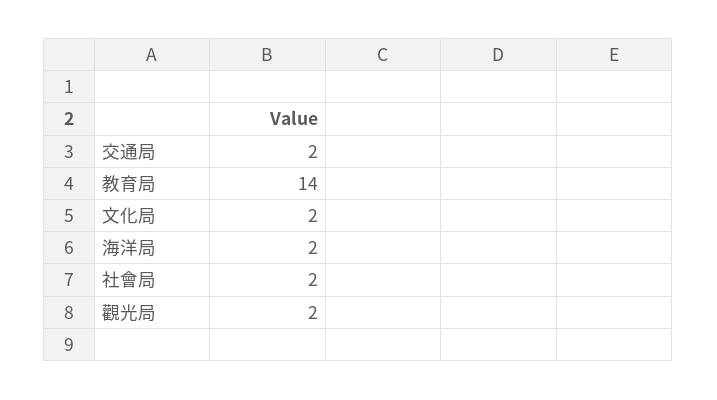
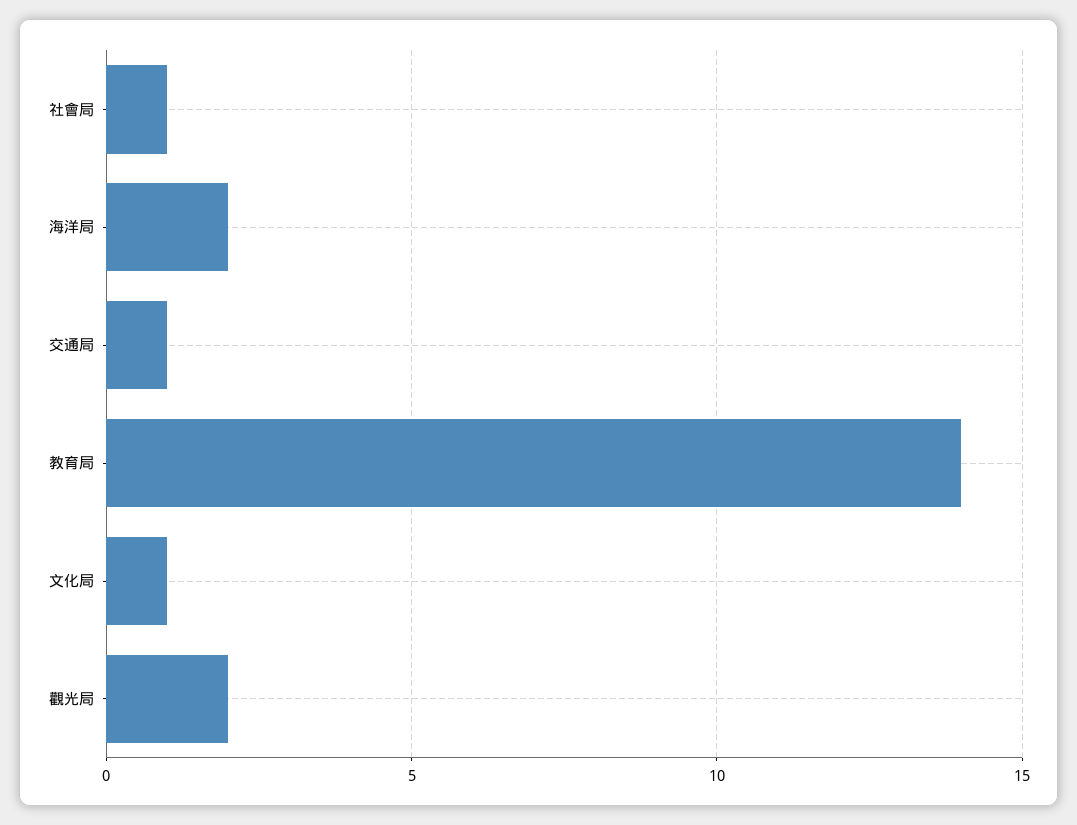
  {
-   "交通局": 2,
+   "交通局": 1,
    "教育局": 14,
-   "文化局": 2,
+   "文化局": 1,
    "海洋局": 2,
-   "社會局": 2,
+   "社會局": 1,
    "觀光局": 2
  }

